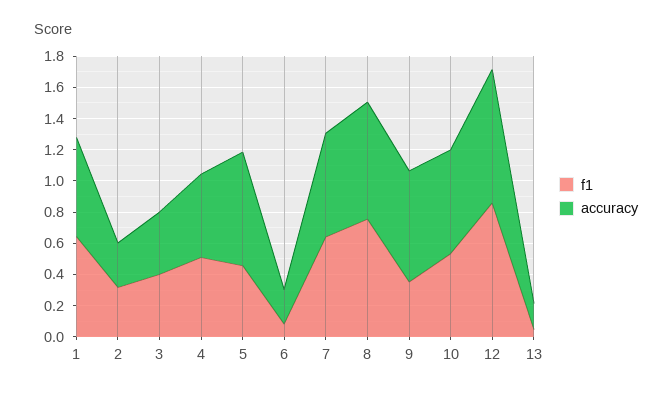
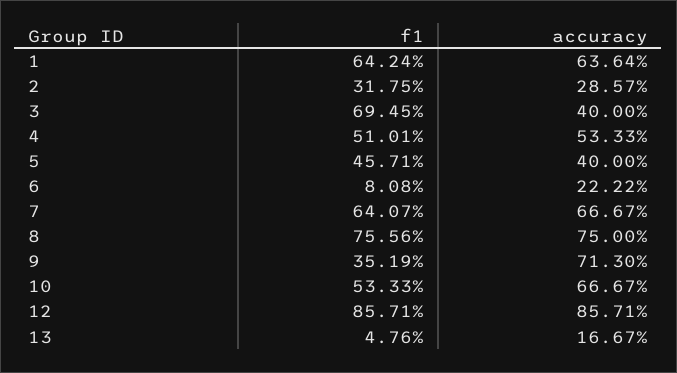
  {
    "f1": {
      "1": 0.6424,
      "2": 0.3175,
-     "3": 0.4,
+     "3": 0.6945,
      "4": 0.5101,
      "5": 0.4571,
      "6": 0.0808,
      "7": 0.6407,
      "8": 0.7556,
      "9": 0.3519,
      "10": 0.5333,
      "12": 0.8571,
      "13": 0.0476
    },
    "accuracy": {
      "1": 0.6364,
      "2": 0.2857,
      "3": 0.4,
      "4": 0.5333,
-     "5": 0.7,
+     "5": 0.4,
      "6": 0.2222,
      "7": 0.6667,
      "8": 0.75,
      "9": 0.713,
      "10": 0.6667,
      "12": 0.8571,
      "13": 0.1667
    }
  }

